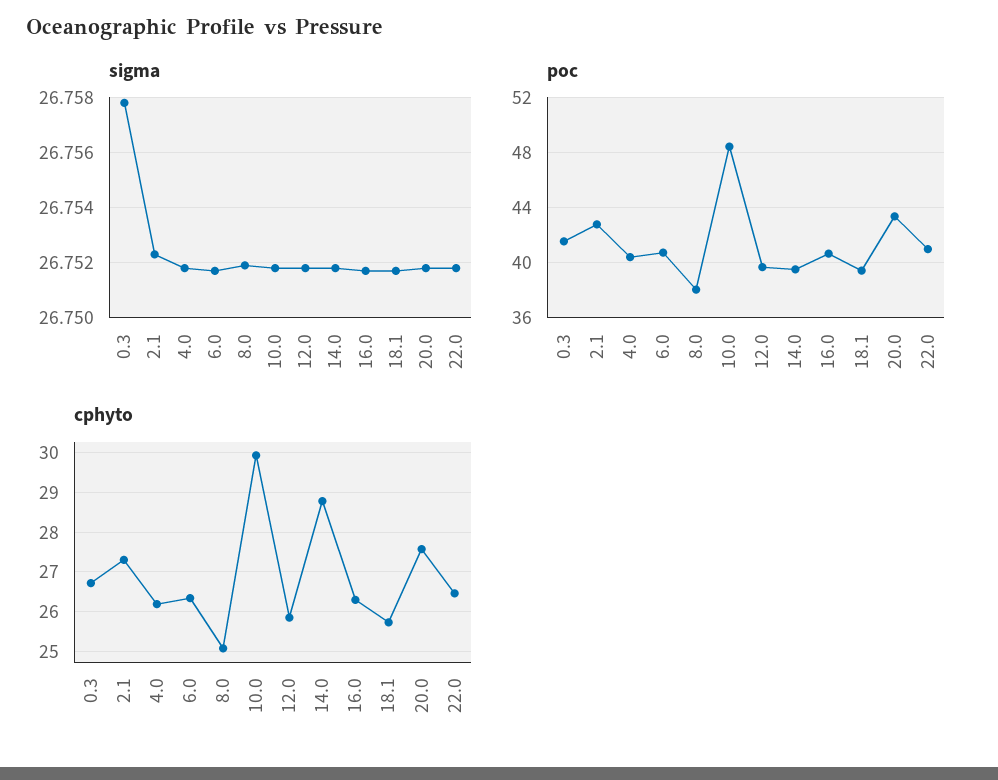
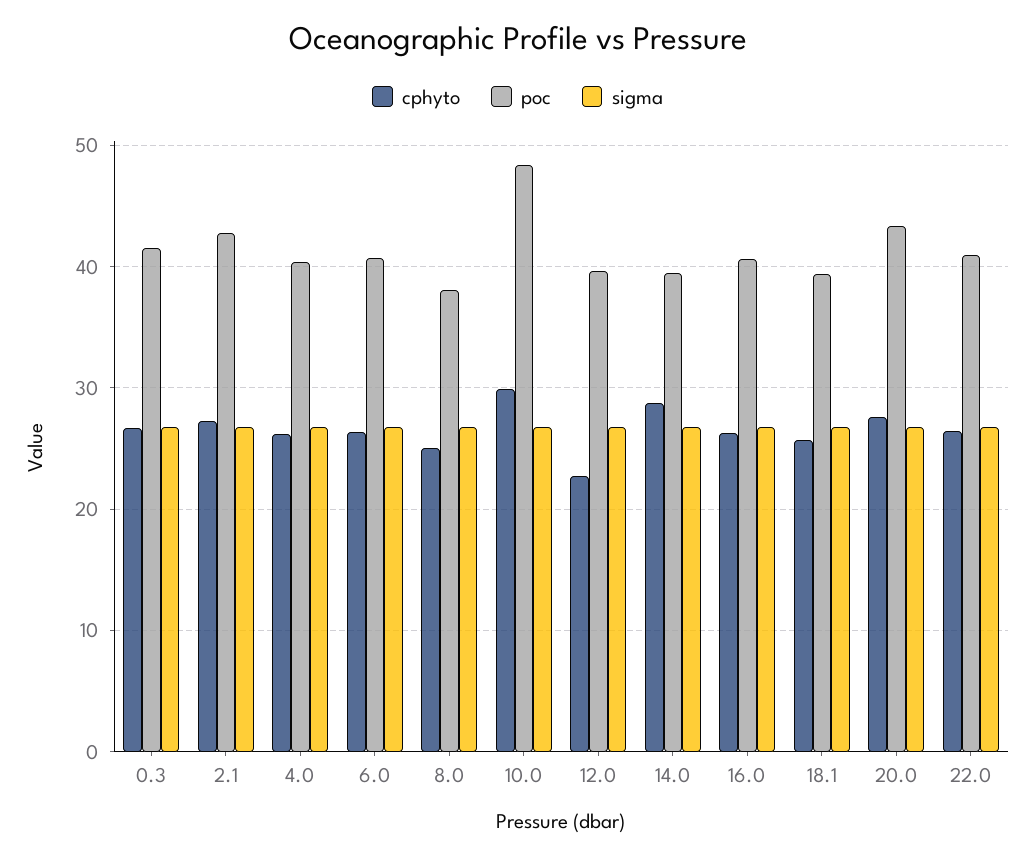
  {
    "sigma": {
      "0.3": 26.758,
      "2.1": 26.7525,
      "4.0": 26.752,
      "6.0": 26.7515,
      "8.0": 26.752,
      "10.0": 26.752,
      "12.0": 26.752,
      "14.0": 26.752,
      "16.0": 26.7515,
      "18.1": 26.7515,
      "20.0": 26.752,
      "22.0": 26.752
    },
    "poc": {
      "0.3": 41.5,
      "2.1": 43,
      "4.0": 40.5,
      "6.0": 40.5,
      "8.0": 38,
      "10.0": 48.5,
      "12.0": 39.5,
      "14.0": 39.5,
      "16.0": 40.5,
      "18.1": 39.5,
      "20.0": 43.5,
      "22.0": 41
    },
    "cphyto": {
      "0.3": 26.8,
      "2.1": 27.4,
      "4.0": 26.2,
      "6.0": 26.4,
      "8.0": 25,
      "10.0": 30,
-     "12.0": 25.8,
+     "12.0": 23,
      "14.0": 28.8,
      "16.0": 26.4,
      "18.1": 25.8,
      "20.0": 27.6,
      "22.0": 26.4
    }
  }

